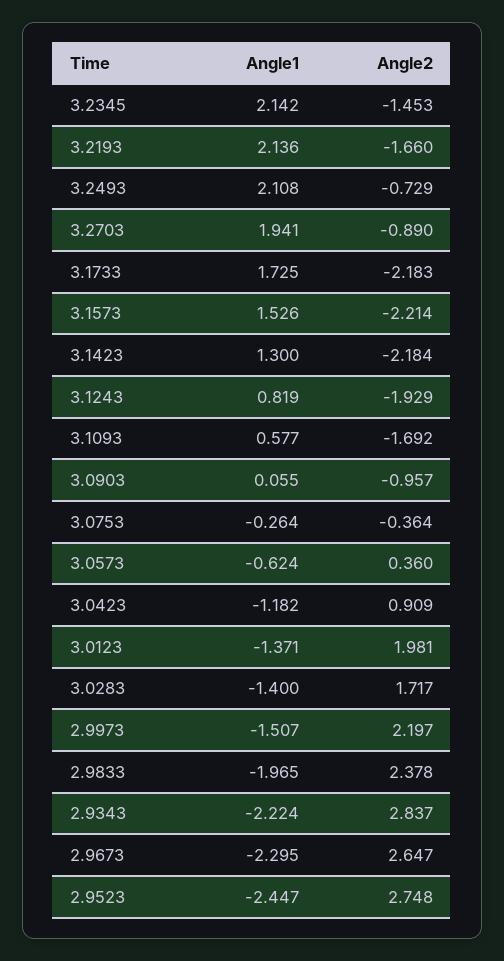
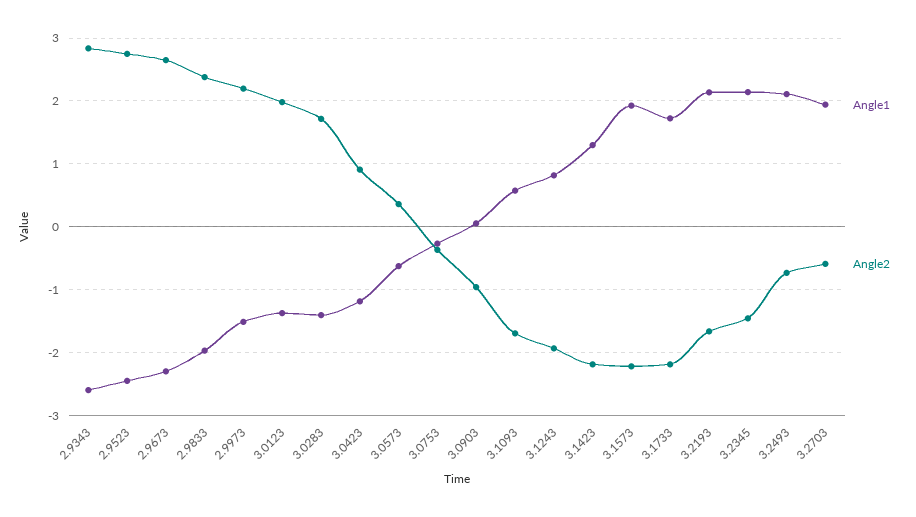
  {
    "Angle1": {
      "3.2345": 2.142,
      "3.2193": 2.136,
      "3.2493": 2.108,
      "3.2703": 1.941,
      "3.1733": 1.725,
-     "3.1573": 1.526,
+     "3.1573": 1.9,
      "3.1423": 1.3,
      "3.1243": 0.819,
      "3.1093": 0.577,
      "3.0903": 0.055,
      "3.0753": -0.264,
      "3.0573": -0.624,
      "3.0423": -1.182,
      "3.0123": -1.371,
      "3.0283": -1.4,
      "2.9973": -1.507,
      "2.9833": -1.965,
-     "2.9343": -2.224,
+     "2.9343": -2.6,
      "2.9673": -2.295,
      "2.9523": -2.447
    },
    "Angle2": {
      "3.2345": -1.453,
      "3.2193": -1.66,
      "3.2493": -0.729,
-     "3.2703": -0.89,
+     "3.2703": -0.6,
      "3.1733": -2.183,
      "3.1573": -2.214,
      "3.1423": -2.184,
      "3.1243": -1.929,
      "3.1093": -1.692,
      "3.0903": -0.957,
      "3.0753": -0.364,
      "3.0573": 0.36,
      "3.0423": 0.909,
      "3.0123": 1.981,
      "3.0283": 1.717,
      "2.9973": 2.197,
      "2.9833": 2.378,
      "2.9343": 2.837,
      "2.9673": 2.647,
      "2.9523": 2.748
    }
  }

